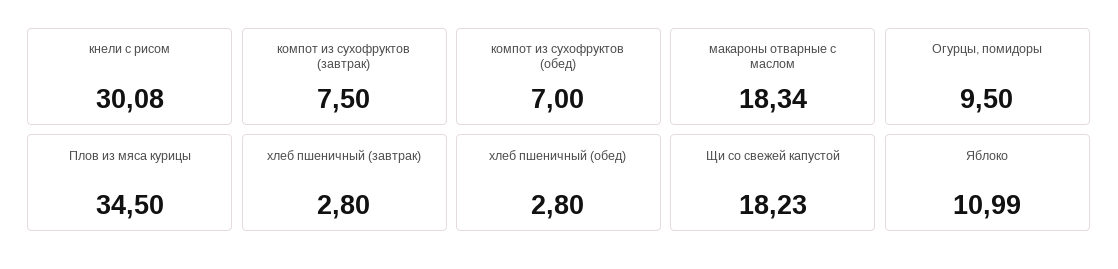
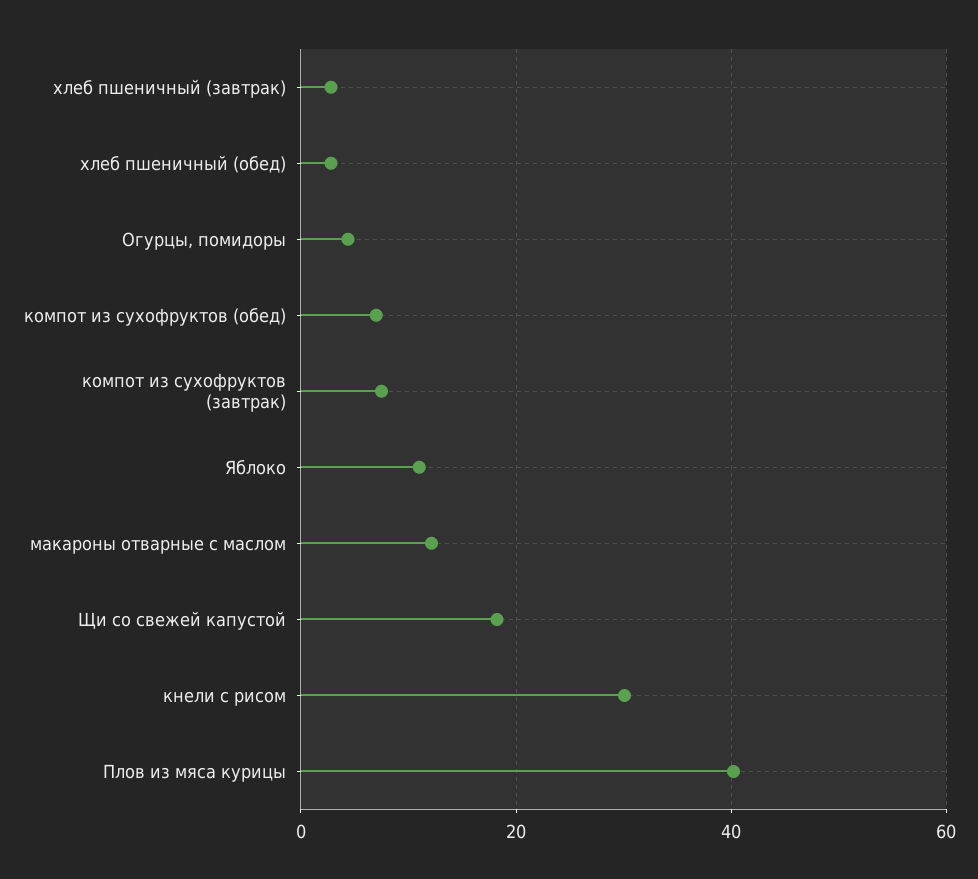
  {
    "кнели с рисом": 30.08,
    "компот из сухофруктов (завтрак)": 7.5,
    "компот из сухофруктов (обед)": 7,
-   "макароны отварные с маслом": 18.34,
+   "макароны отварные с маслом": 12,
-   "Огурцы, помидоры": 9.5,
+   "Огурцы, помидоры": 4,
-   "Плов из мяса курицы": 34.5,
+   "Плов из мяса курицы": 40,
    "хлеб пшеничный (завтрак)": 2.8,
    "хлеб пшеничный (обед)": 2.8,
    "Щи со свежей капустой": 18.23,
    "Яблоко": 10.99
  }

